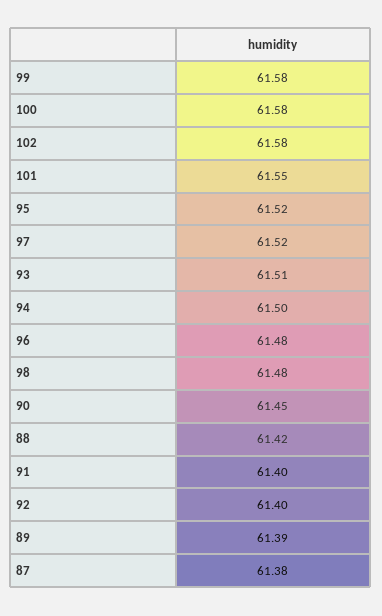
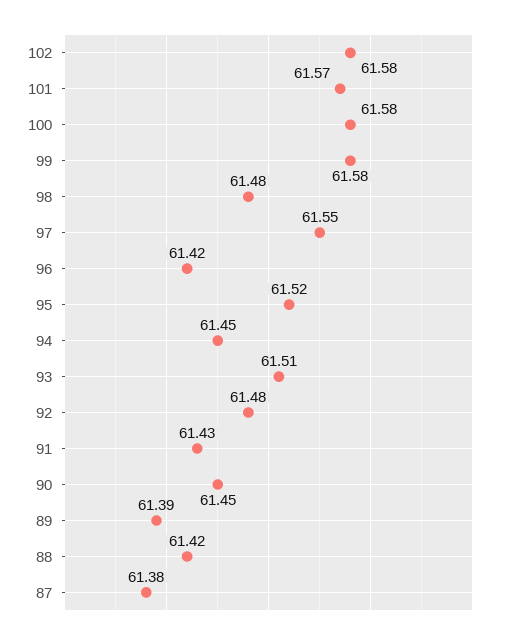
  {
    "99": 61.58,
    "100": 61.58,
    "102": 61.58,
-   "101": 61.55,
+   "101": 61.57,
    "95": 61.52,
-   "97": 61.52,
+   "97": 61.55,
    "93": 61.51,
-   "94": 61.5,
+   "94": 61.45,
-   "96": 61.48,
+   "96": 61.42,
    "98": 61.48,
    "90": 61.45,
    "88": 61.42,
-   "91": 61.4,
+   "91": 61.43,
-   "92": 61.4,
+   "92": 61.48,
    "89": 61.39,
    "87": 61.38
  }

